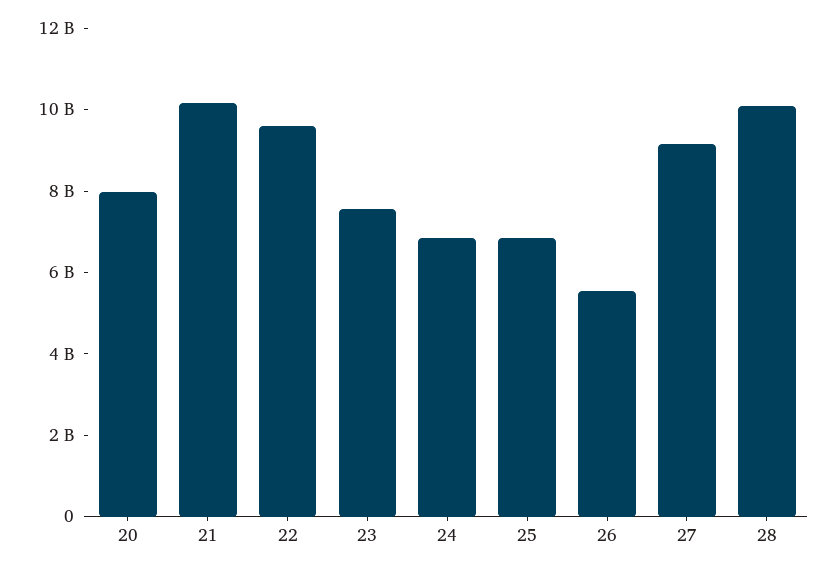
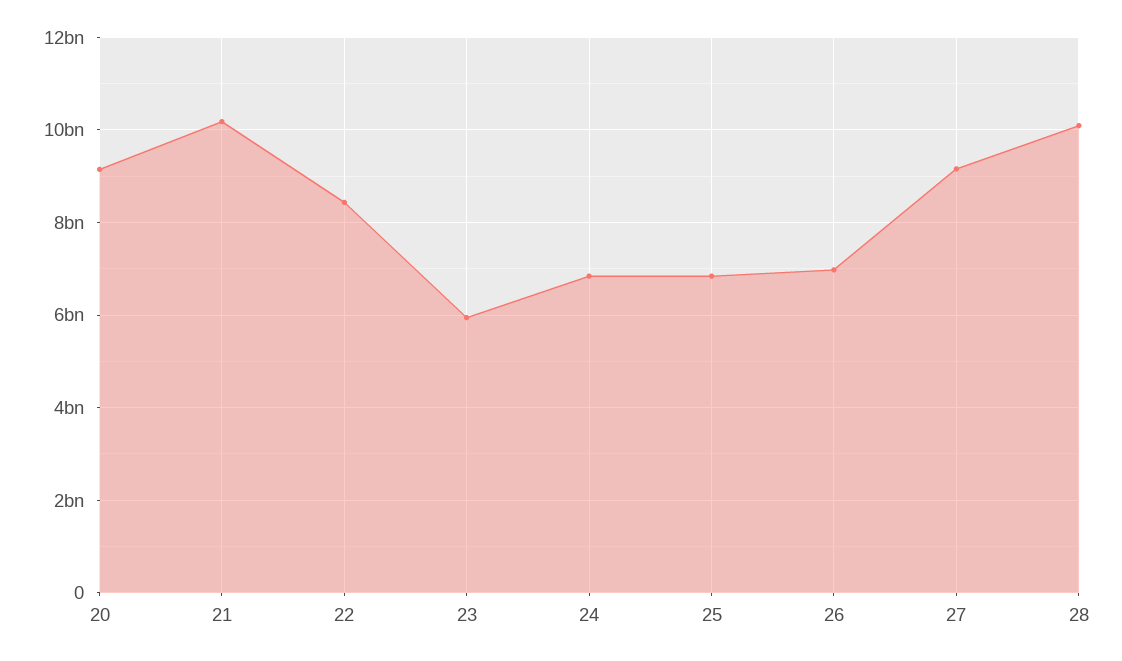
  {
-   "20": 8000000000,
+   "20": 9200000000,
    "21": 10200000000,
-   "22": 9500000000,
+   "22": 8400000000,
-   "23": 7500000000,
+   "23": 6000000000,
    "24": 6800000000,
    "25": 6800000000,
-   "26": 5500000000,
+   "26": 7000000000,
    "27": 9200000000,
    "28": 10000000000
  }

